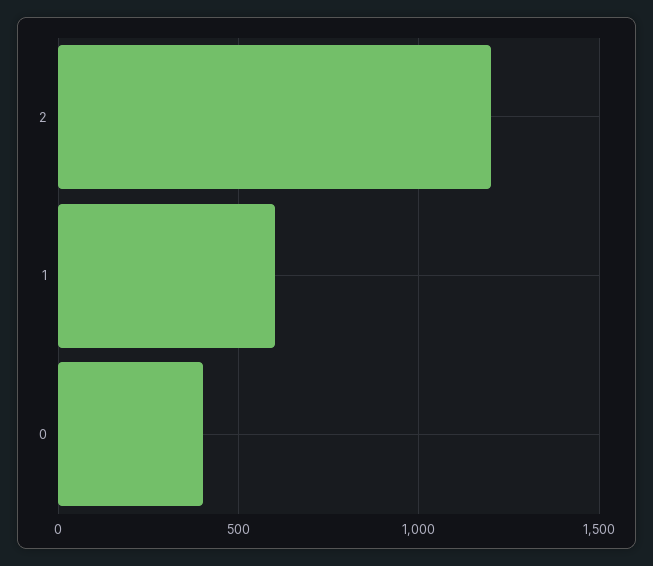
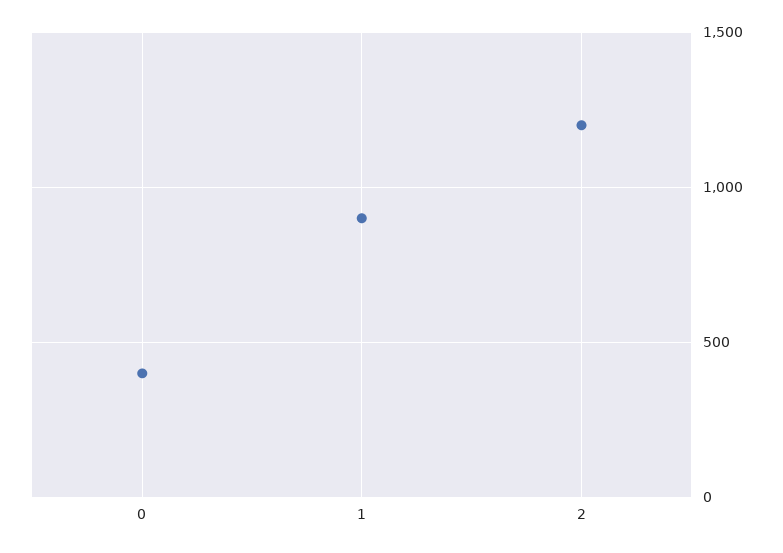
  {
    "2": 1200,
-   "1": 600,
+   "1": 900,
    "0": 400
  }

